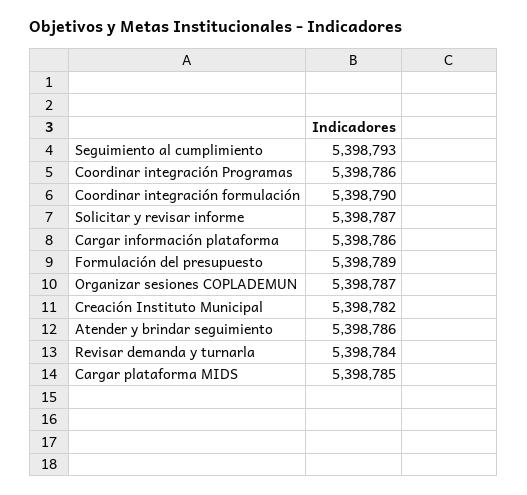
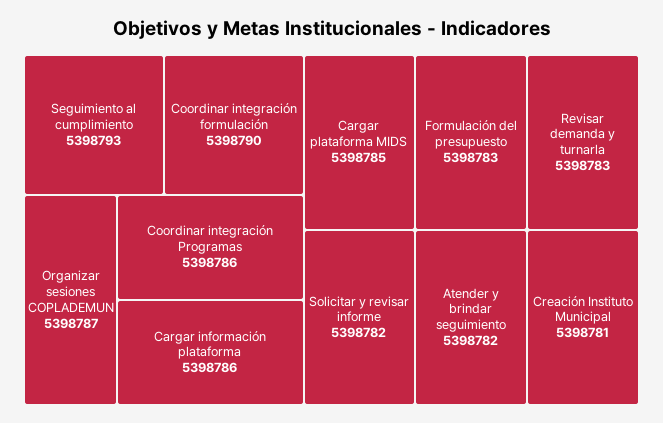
  {
    "Seguimiento al cumplimiento": 5398793,
    "Coordinar integración Programas": 5398786,
    "Coordinar integración formulación": 5398790,
-   "Solicitar y revisar informe": 5398787,
+   "Solicitar y revisar informe": 5398782,
    "Cargar información plataforma": 5398786,
-   "Formulación del presupuesto": 5398789,
+   "Formulación del presupuesto": 5398783,
    "Organizar sesiones COPLADEMUN": 5398787,
-   "Creación Instituto Municipal": 5398782,
+   "Creación Instituto Municipal": 5398781,
-   "Atender y brindar seguimiento": 5398786,
+   "Atender y brindar seguimiento": 5398782,
-   "Revisar demanda y turnarla": 5398784,
+   "Revisar demanda y turnarla": 5398783,
    "Cargar plataforma MIDS": 5398785
  }

